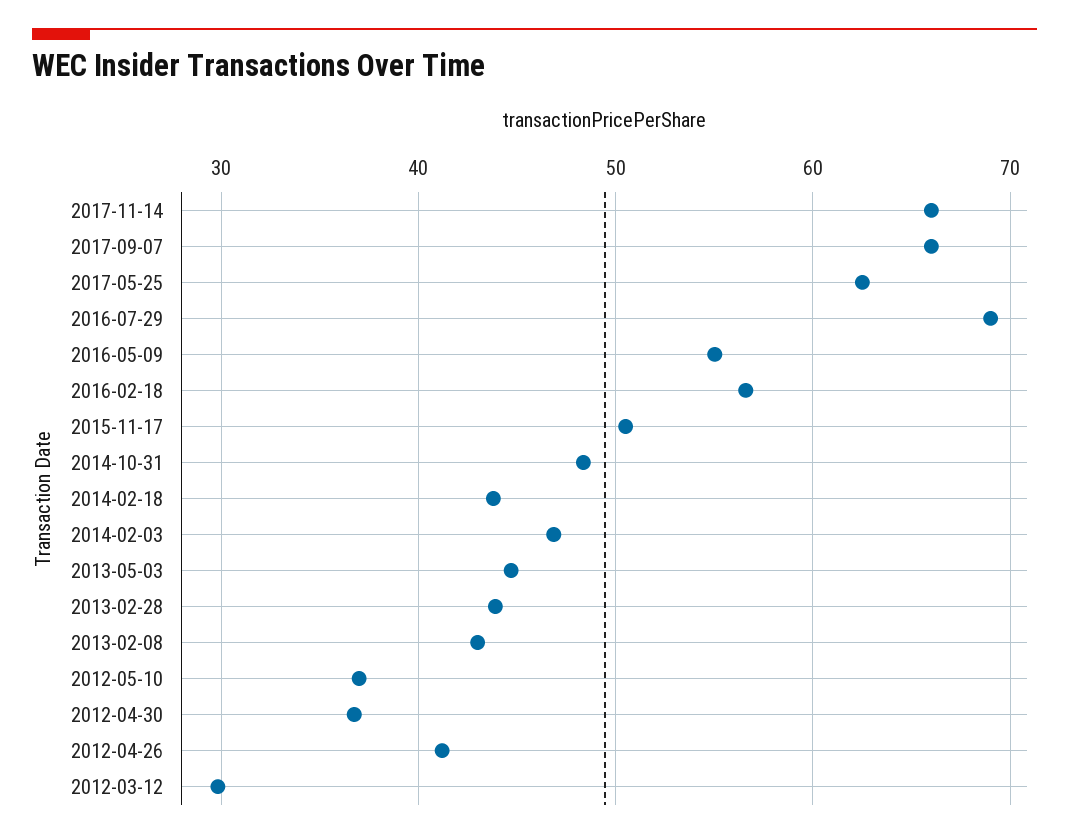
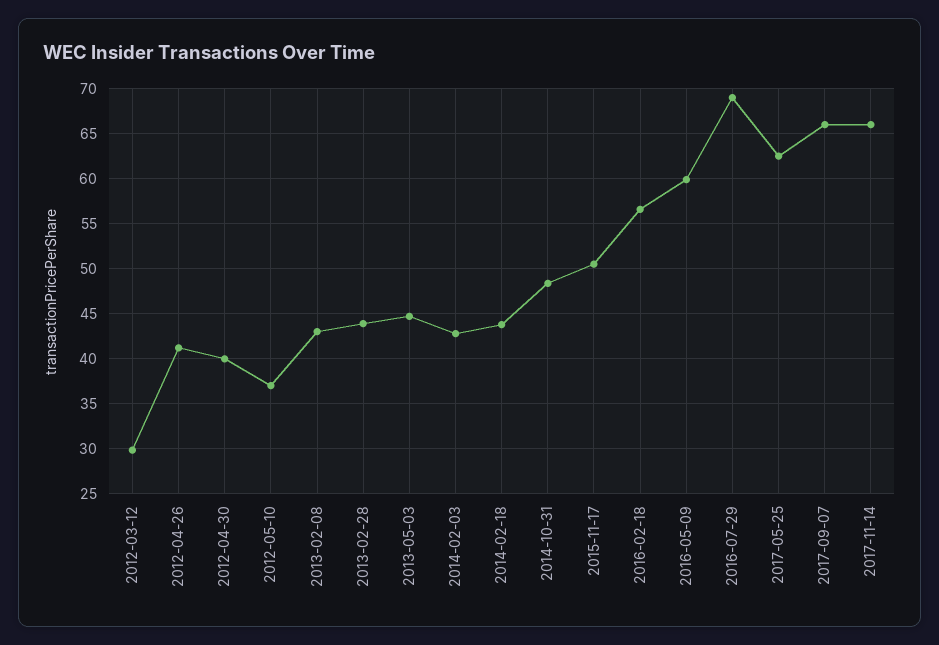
  {
    "2017-11-14": 66,
    "2017-09-07": 66,
    "2017-05-25": 63,
    "2016-07-29": 69,
-   "2016-05-09": 55,
+   "2016-05-09": 60,
    "2016-02-18": 57,
    "2015-11-17": 51,
    "2014-10-31": 48,
    "2014-02-18": 44,
-   "2014-02-03": 47,
+   "2014-02-03": 43,
    "2013-05-03": 45,
    "2013-02-28": 44,
    "2013-02-08": 43,
    "2012-05-10": 37,
-   "2012-04-30": 37,
+   "2012-04-30": 40,
    "2012-04-26": 41,
    "2012-03-12": 30
  }

